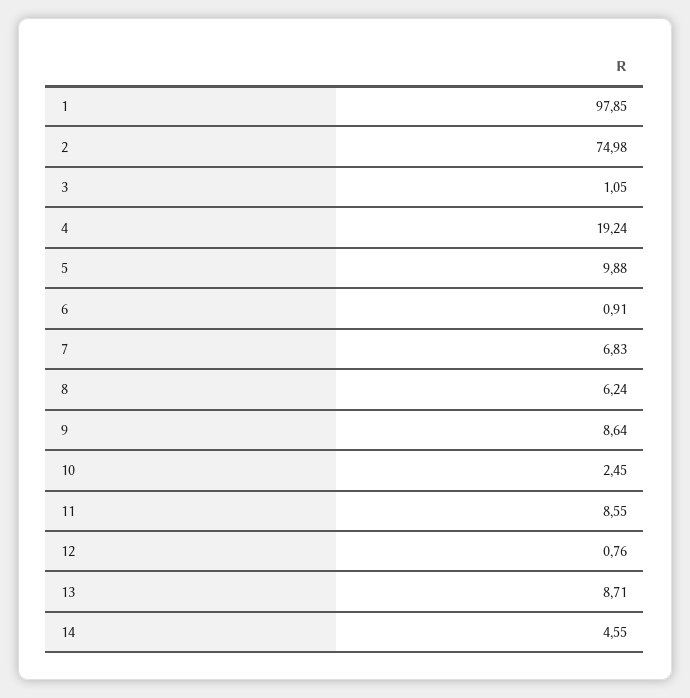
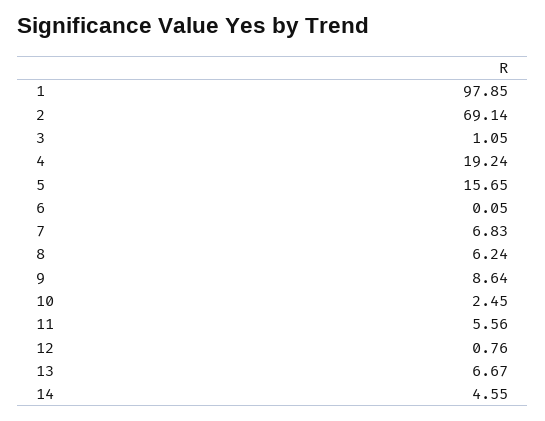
  {
    "1": 97.85,
-   "2": 74.98,
+   "2": 69.14,
    "3": 1.05,
    "4": 19.24,
-   "5": 9.88,
+   "5": 15.65,
-   "6": 0.91,
+   "6": 0.05,
    "7": 6.83,
    "8": 6.24,
    "9": 8.64,
    "10": 2.45,
-   "11": 8.55,
+   "11": 5.56,
    "12": 0.76,
-   "13": 8.71,
+   "13": 6.67,
    "14": 4.55
  }

